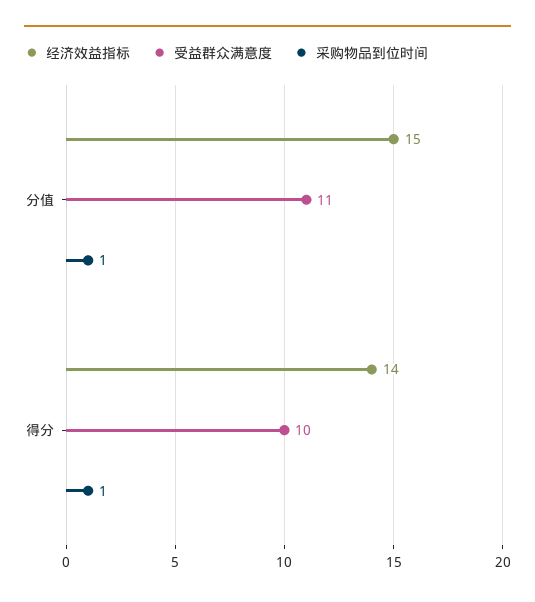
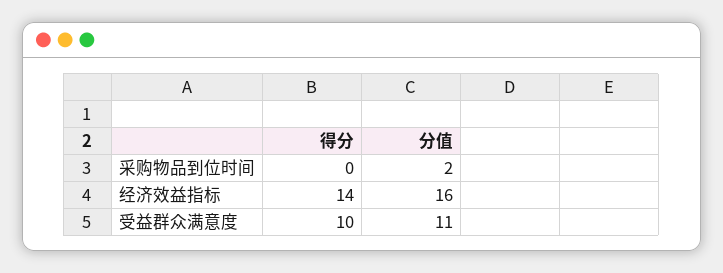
  {
    "经济效益指标": {
-     "分值": 15,
+     "分值": 16,
      "得分": 14
    },
    "受益群众满意度": {
      "分值": 11,
      "得分": 10
    },
    "采购物品到位时间": {
-     "分值": 1,
+     "分值": 2,
-     "得分": 1
+     "得分": 0
    }
  }

